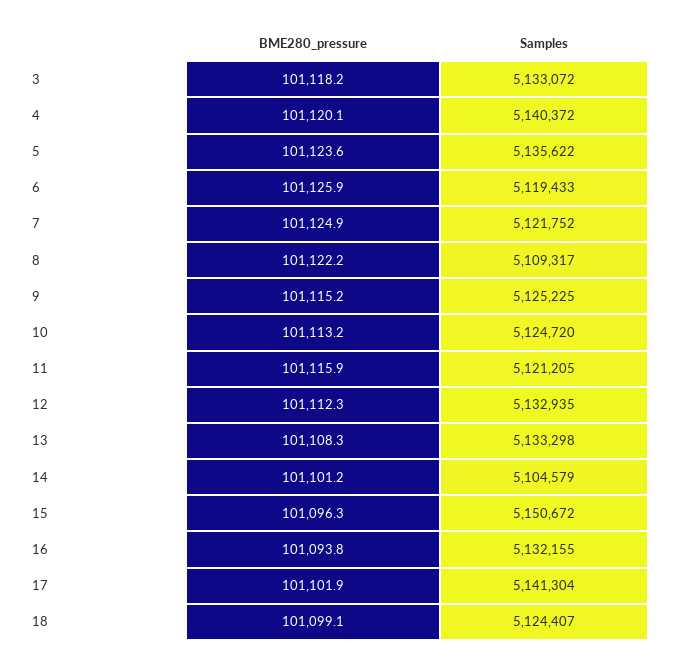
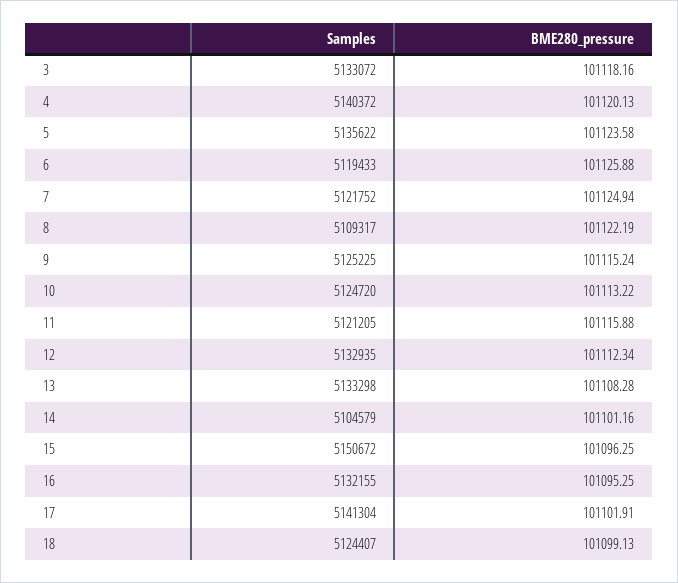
  {
    "BME280_pressure": {
      "3": 101118.16,
      "4": 101120.13,
      "5": 101123.58,
      "6": 101125.88,
      "7": 101124.94,
      "8": 101122.19,
      "9": 101115.24,
      "10": 101113.22,
      "11": 101115.88,
      "12": 101112.34,
      "13": 101108.28,
      "14": 101101.16,
      "15": 101096.25,
-     "16": 101093.8,
+     "16": 101095.25,
      "17": 101101.91,
      "18": 101099.13
    },
    "Samples": {
      "3": 5133072,
      "4": 5140372,
      "5": 5135622,
      "6": 5119433,
      "7": 5121752,
      "8": 5109317,
      "9": 5125225,
      "10": 5124720,
      "11": 5121205,
      "12": 5132935,
      "13": 5133298,
      "14": 5104579,
      "15": 5150672,
      "16": 5132155,
      "17": 5141304,
      "18": 5124407
    }
  }

